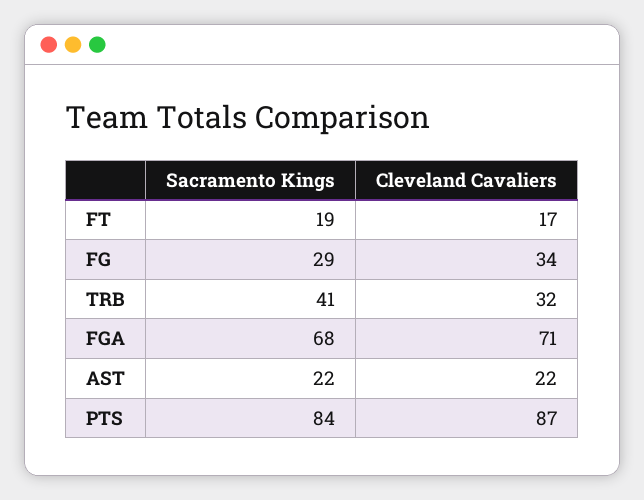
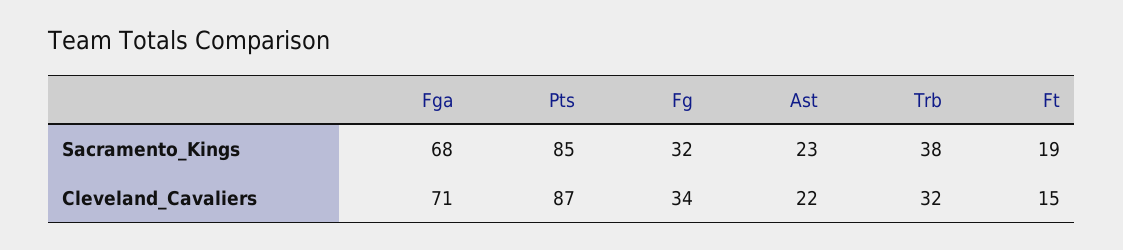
  {
    "Sacramento Kings": {
      "FT": 19,
-     "FG": 29,
+     "FG": 32,
-     "TRB": 41,
+     "TRB": 38,
      "FGA": 68,
-     "AST": 22,
+     "AST": 23,
-     "PTS": 84
+     "PTS": 85
    },
    "Cleveland Cavaliers": {
-     "FT": 17,
+     "FT": 15,
      "FG": 34,
      "TRB": 32,
      "FGA": 71,
      "AST": 22,
      "PTS": 87
    }
  }

